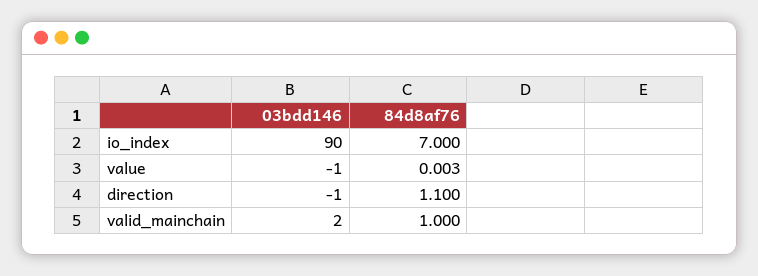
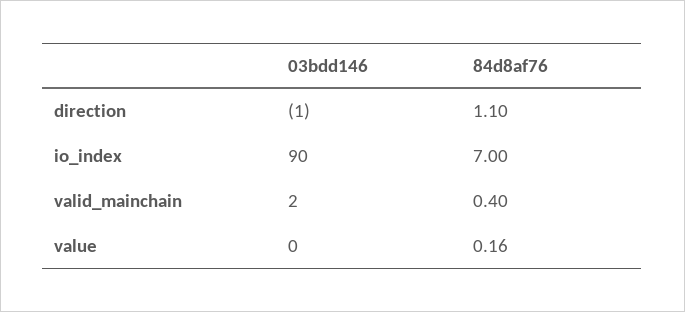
  {
    "03bdd146": {
      "io_index": 90,
-     "value": -1,
+     "value": 0,
      "direction": -1,
      "valid_mainchain": 2
    },
    "84d8af76": {
      "io_index": 7,
-     "value": 0.003,
+     "value": 0.16,
      "direction": 1.1,
-     "valid_mainchain": 1
+     "valid_mainchain": 0.4
    }
  }

